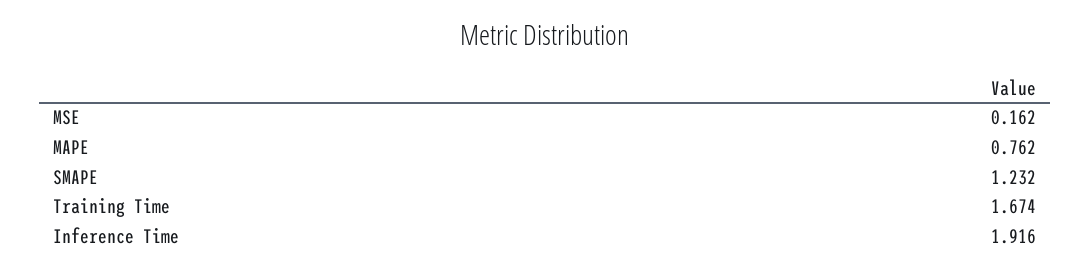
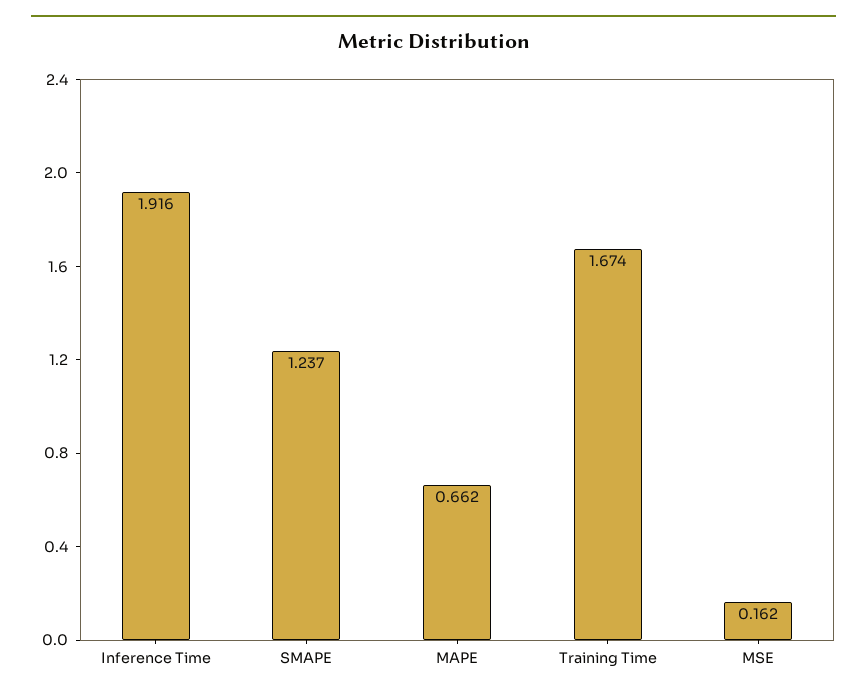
  {
    "MSE": 0.162,
-   "MAPE": 0.762,
+   "MAPE": 0.662,
-   "SMAPE": 1.232,
+   "SMAPE": 1.237,
    "Training Time": 1.674,
    "Inference Time": 1.916
  }

